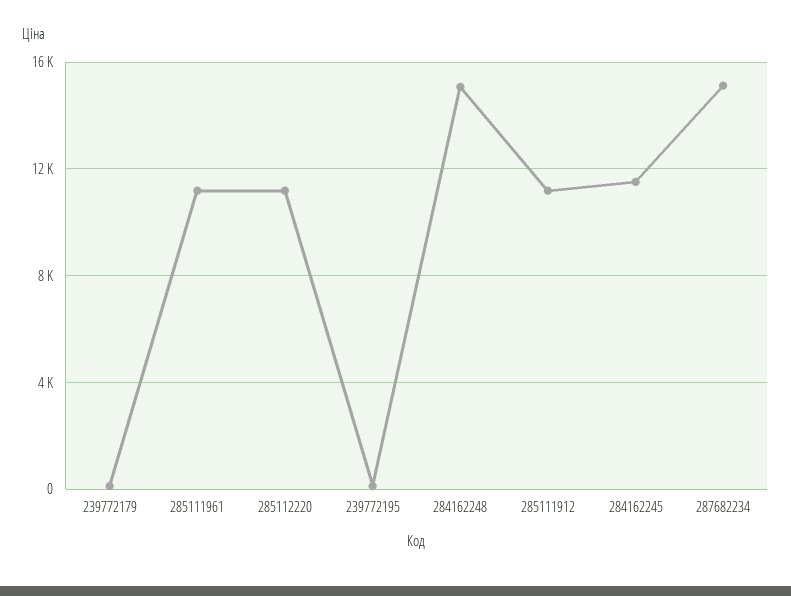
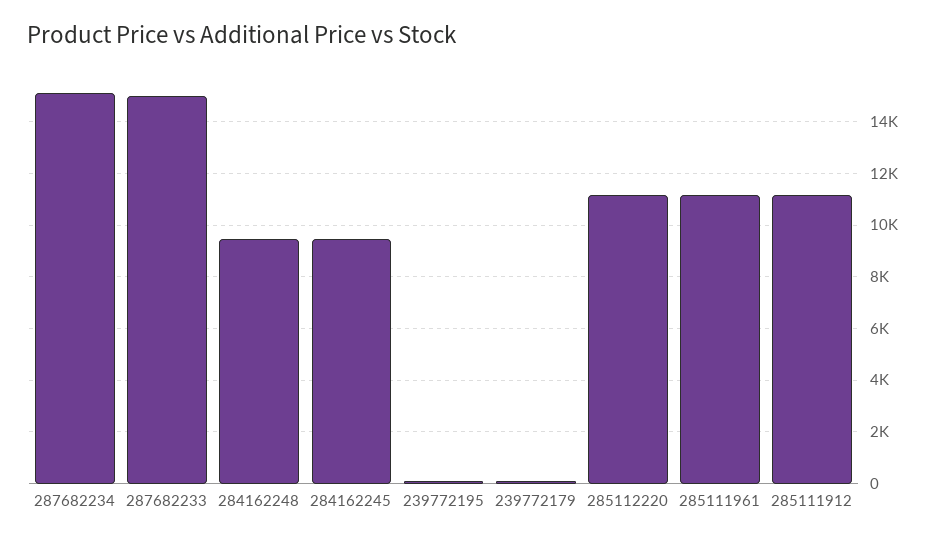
  {
    "239772179": 0,
    "285111961": 11250,
    "285112220": 11250,
    "239772195": 0,
-   "284162248": 15000,
+   "284162248": 9500,
    "285111912": 11250,
-   "284162245": 11500,
+   "284162245": 9500,
-   "287682234": 15000
+   "287682234": 15000,
+   "287682233": 15000
  }

